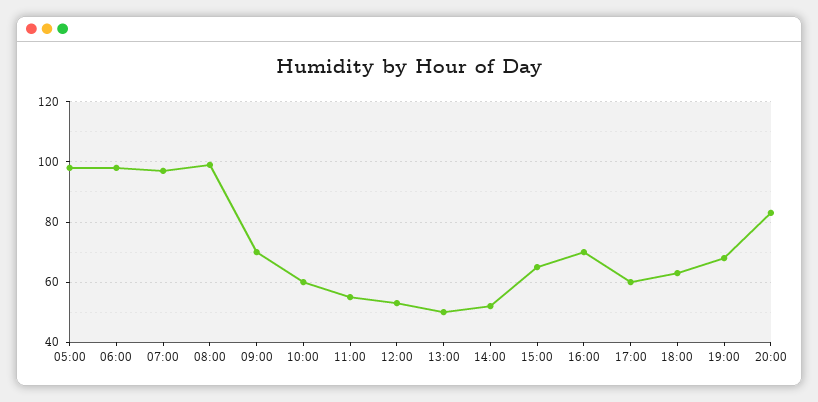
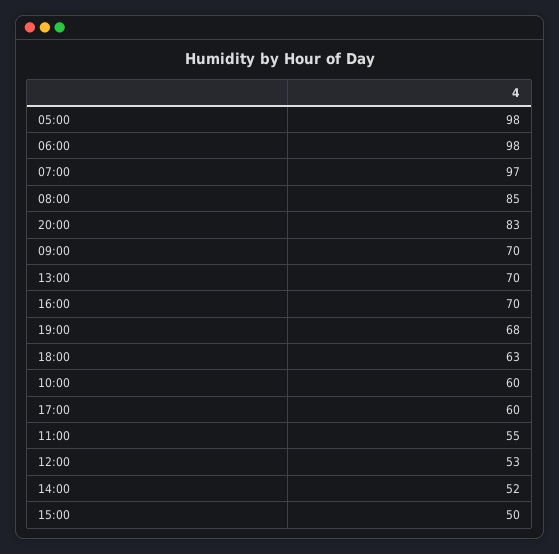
  {
    "05:00": 98,
    "06:00": 98,
    "07:00": 97,
-   "08:00": 100,
+   "08:00": 85,
    "09:00": 70,
    "10:00": 60,
    "11:00": 55,
    "12:00": 53,
-   "13:00": 50,
+   "13:00": 70,
    "14:00": 52,
-   "15:00": 65,
+   "15:00": 50,
    "16:00": 70,
    "17:00": 60,
    "18:00": 63,
    "19:00": 68,
    "20:00": 83
  }

